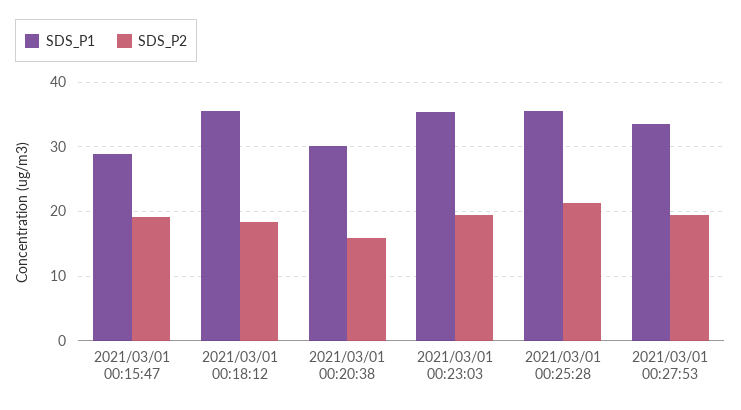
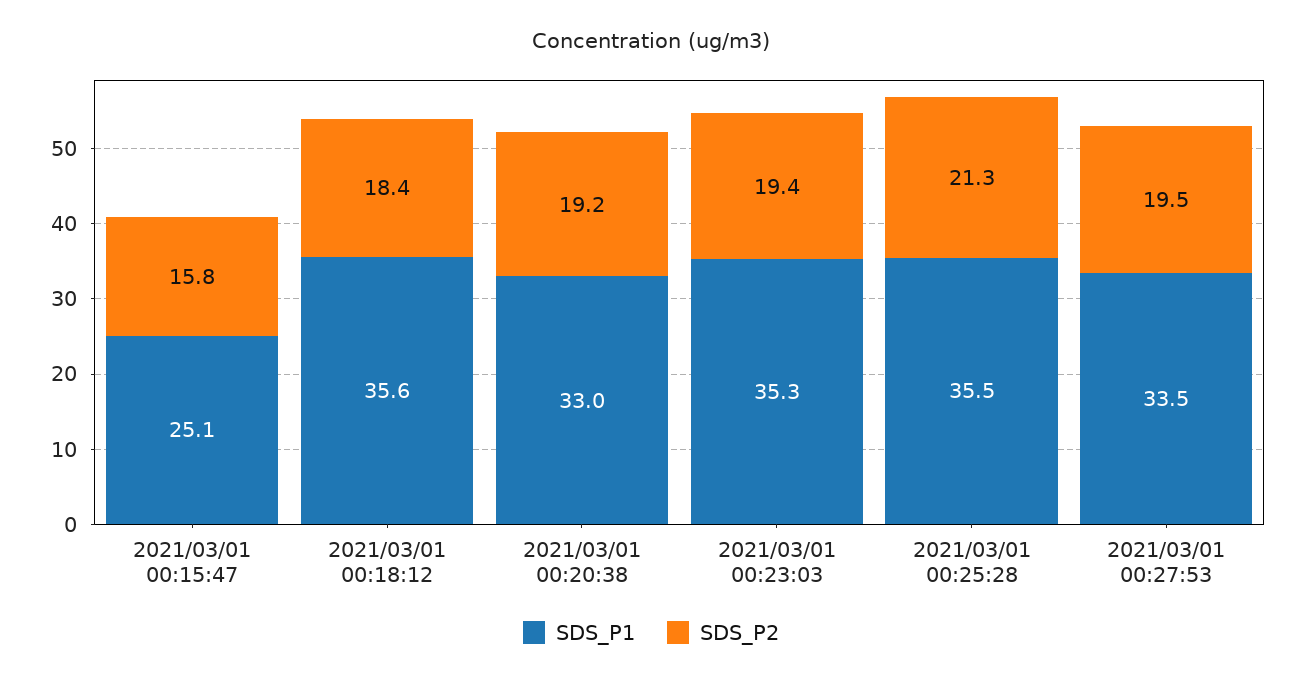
  {
    "SDS_P1": {
-     "2021/03/01 00:15:47": 29,
+     "2021/03/01 00:15:47": 25.1,
      "2021/03/01 00:18:12": 35.6,
-     "2021/03/01 00:20:38": 30,
+     "2021/03/01 00:20:38": 33,
      "2021/03/01 00:23:03": 35.3,
      "2021/03/01 00:25:28": 35.5,
      "2021/03/01 00:27:53": 33.5
    },
    "SDS_P2": {
-     "2021/03/01 00:15:47": 19,
+     "2021/03/01 00:15:47": 15.8,
      "2021/03/01 00:18:12": 18.4,
-     "2021/03/01 00:20:38": 16,
+     "2021/03/01 00:20:38": 19.2,
      "2021/03/01 00:23:03": 19.4,
      "2021/03/01 00:25:28": 21.3,
      "2021/03/01 00:27:53": 19.5
    }
  }

